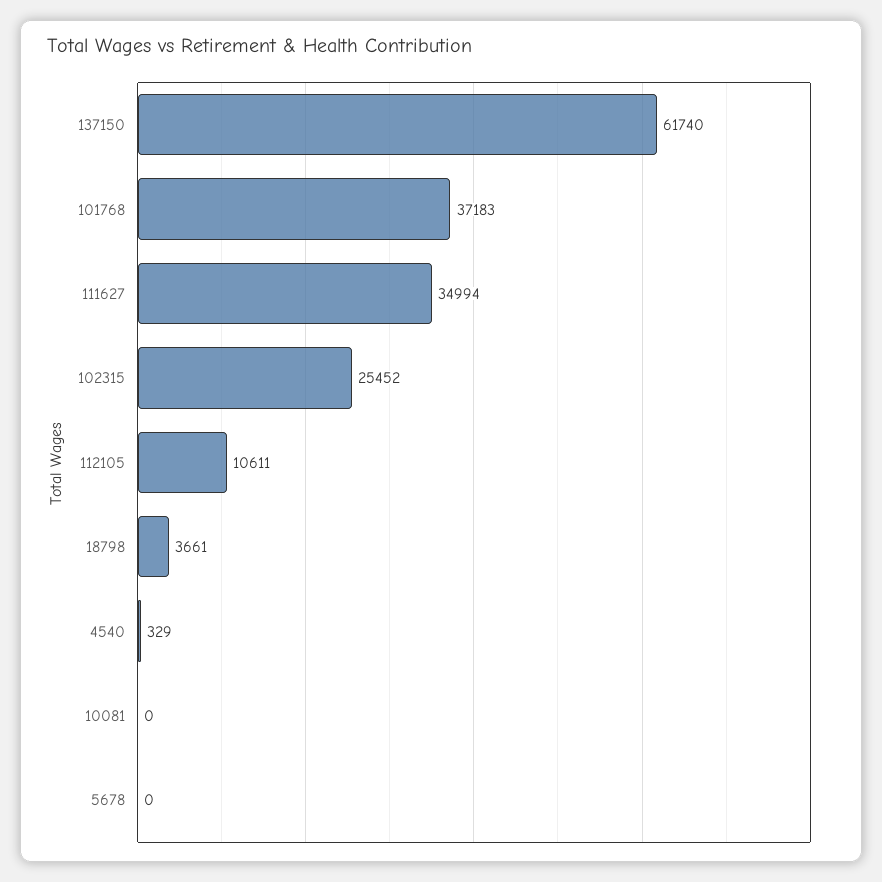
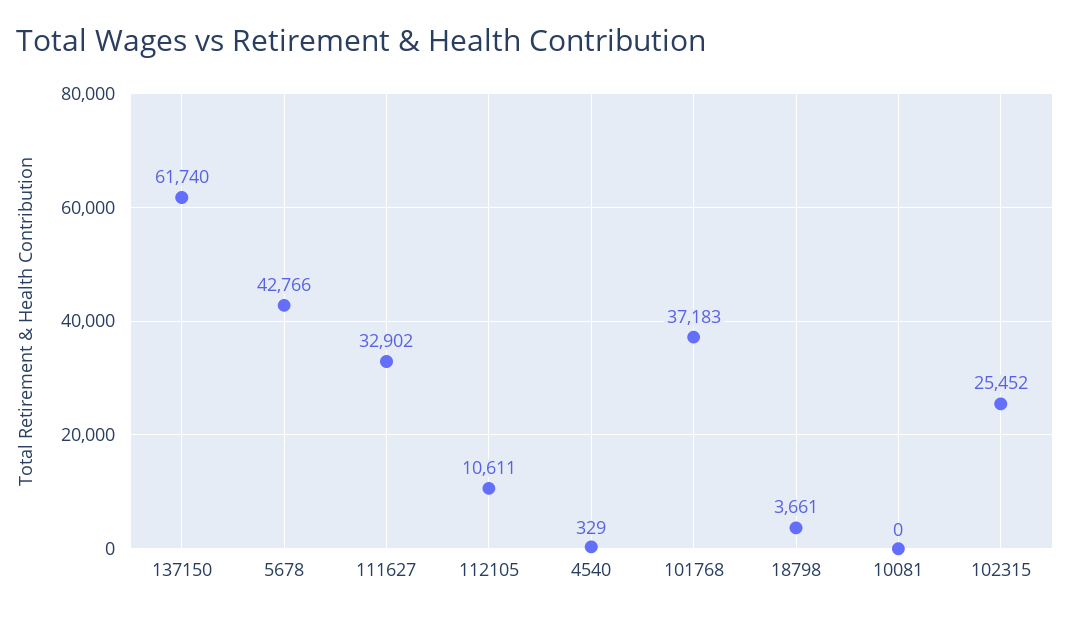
  {
    "137150": 61740,
    "101768": 37183,
-   "111627": 34994,
+   "111627": 32902,
    "102315": 25452,
    "112105": 10611,
    "18798": 3661,
    "4540": 329,
    "10081": 0,
-   "5678": 0
+   "5678": 42766
  }

